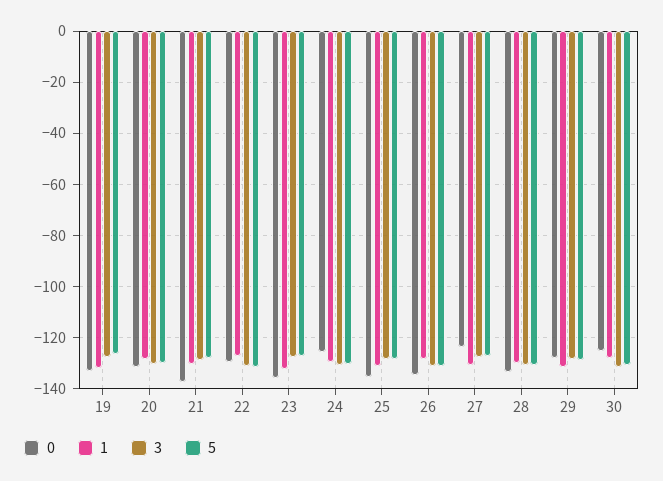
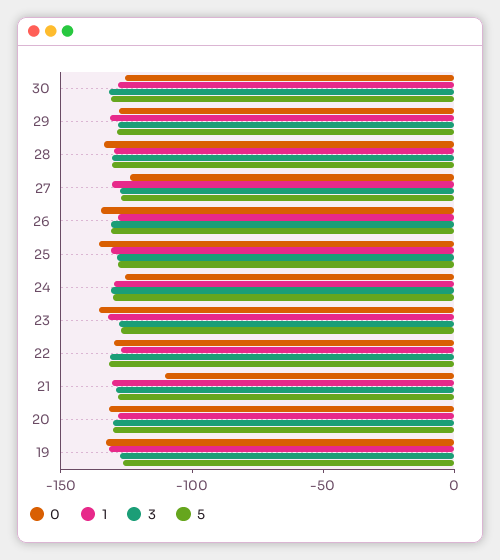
  {
    "0": {
      "19": -132.5,
      "20": -132.5,
-     "21": -137.5,
+     "21": -110,
      "22": -130,
      "23": -135,
      "24": -125,
      "25": -135,
      "26": -135,
      "27": -122.5,
      "28": -132.5,
      "29": -127.5,
      "30": -125
    },
    "1": {
      "19": -132.5,
      "20": -127.5,
      "21": -130,
      "22": -127.5,
      "23": -132.5,
      "24": -130,
      "25": -130,
      "26": -127.5,
      "27": -130,
      "28": -130,
      "29": -132.5,
      "30": -127.5
    },
    "3": {
      "19": -127.5,
      "20": -130,
      "21": -130,
      "22": -130,
      "23": -127.5,
      "24": -130,
      "25": -127.5,
      "26": -130,
      "27": -127.5,
      "28": -130,
      "29": -127.5,
      "30": -132.5
    },
    "5": {
      "19": -127.5,
      "20": -130,
      "21": -127.5,
      "22": -132.5,
      "23": -127.5,
      "24": -130,
      "25": -127.5,
      "26": -130,
      "27": -127.5,
      "28": -130,
      "29": -127.5,
      "30": -130
    }
  }

